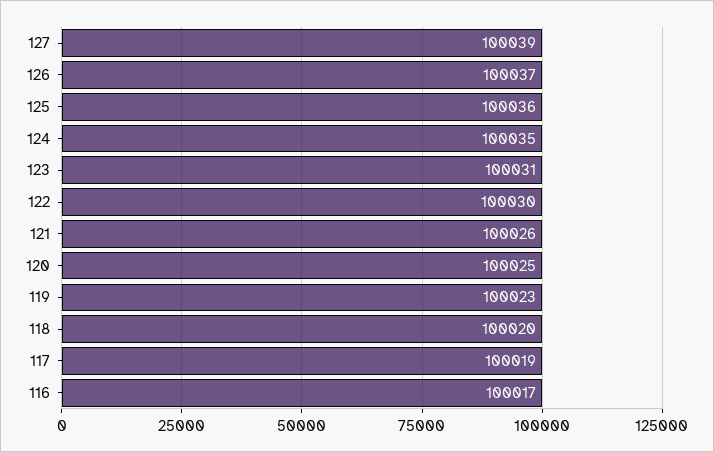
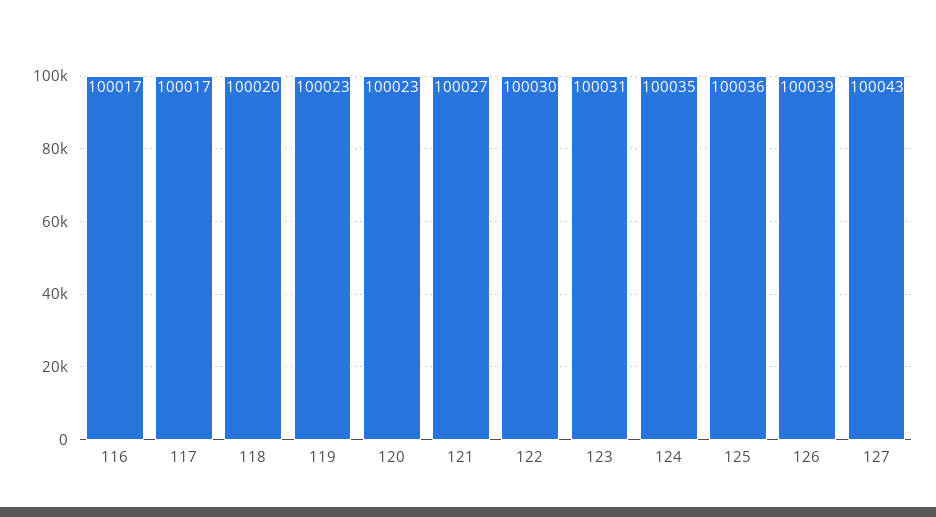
  {
-   "127": 100039,
+   "127": 100043,
-   "126": 100037,
+   "126": 100039,
    "125": 100036,
    "124": 100035,
    "123": 100031,
    "122": 100030,
-   "121": 100026,
+   "121": 100027,
-   "120": 100025,
+   "120": 100023,
    "119": 100023,
    "118": 100020,
-   "117": 100019,
+   "117": 100017,
    "116": 100017
  }

